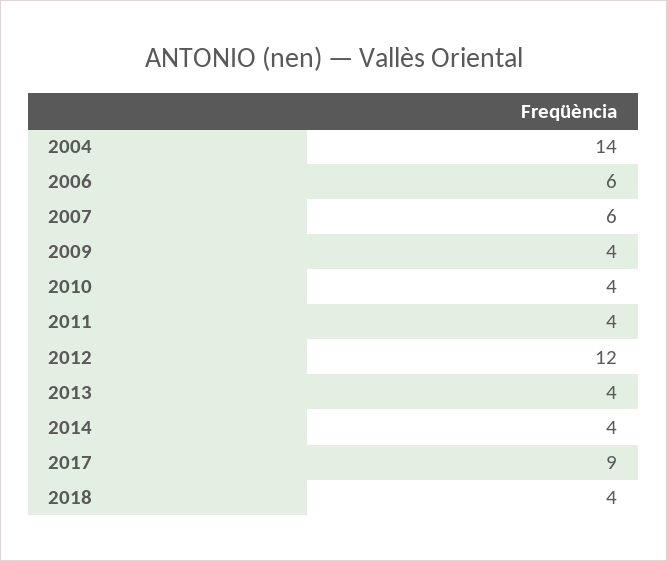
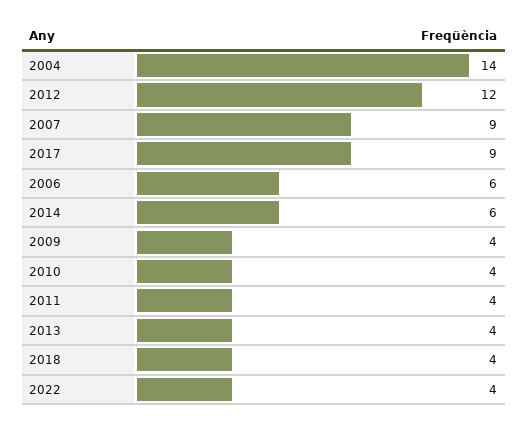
  {
    "2004": 14,
    "2006": 6,
-   "2007": 6,
+   "2007": 9,
    "2009": 4,
    "2010": 4,
    "2011": 4,
    "2012": 12,
    "2013": 4,
-   "2014": 4,
+   "2014": 6,
    "2017": 9,
-   "2018": 4
+   "2018": 4,
+   "2022": 4
  }

